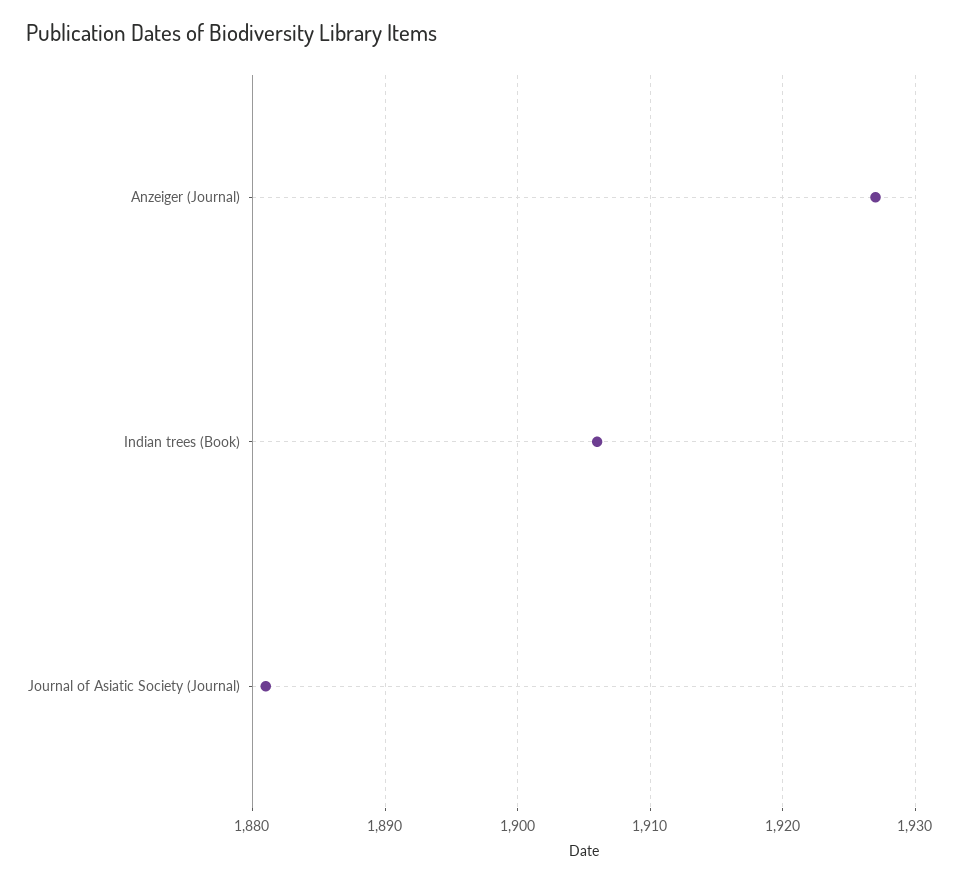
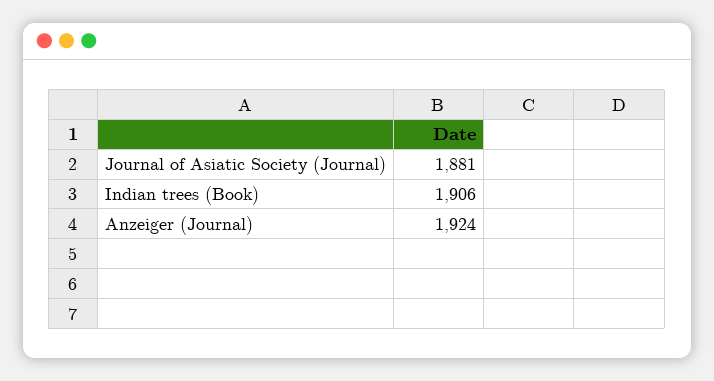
  {
-   "Anzeiger (Journal)": 1927,
+   "Anzeiger (Journal)": 1924,
    "Indian trees (Book)": 1906,
    "Journal of Asiatic Society (Journal)": 1881
  }

